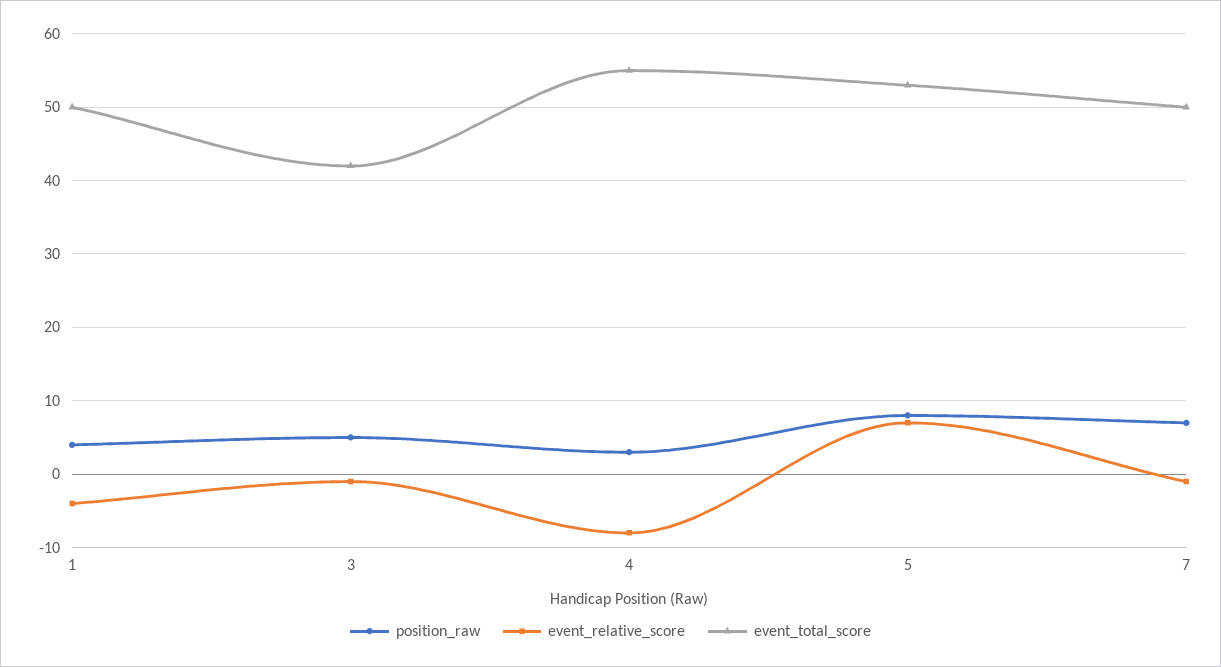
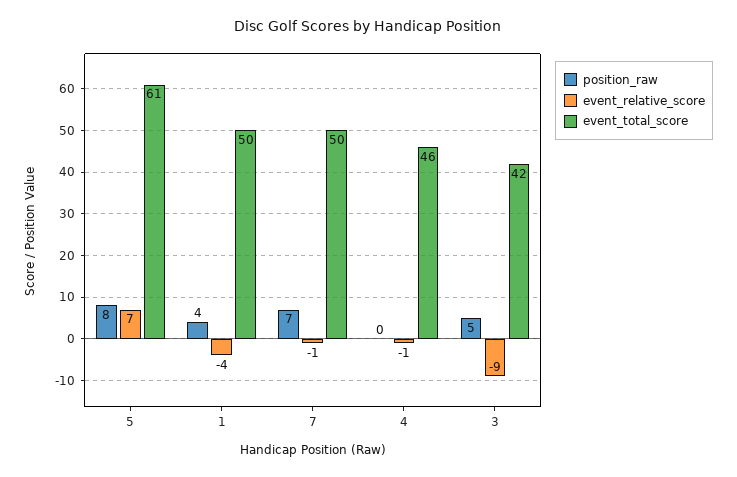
  {
    "position_raw": {
      "1": 4,
      "3": 5,
-     "4": 3,
+     "4": 0,
      "5": 8,
      "7": 7
    },
    "event_relative_score": {
      "1": -4,
-     "3": -1,
+     "3": -9,
-     "4": -8,
+     "4": -1,
      "5": 7,
      "7": -1
    },
    "event_total_score": {
      "1": 50,
      "3": 42,
-     "4": 55,
+     "4": 46,
-     "5": 53,
+     "5": 61,
      "7": 50
    }
  }

